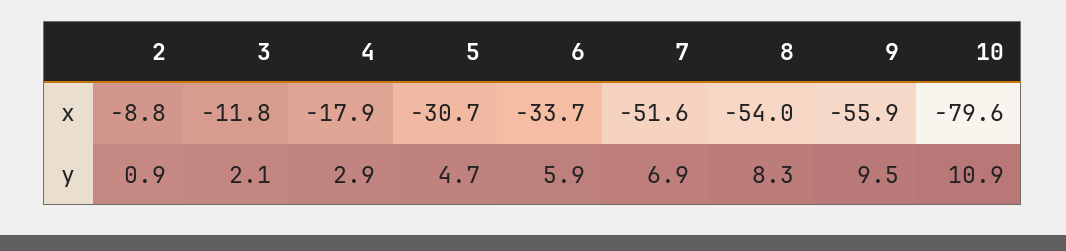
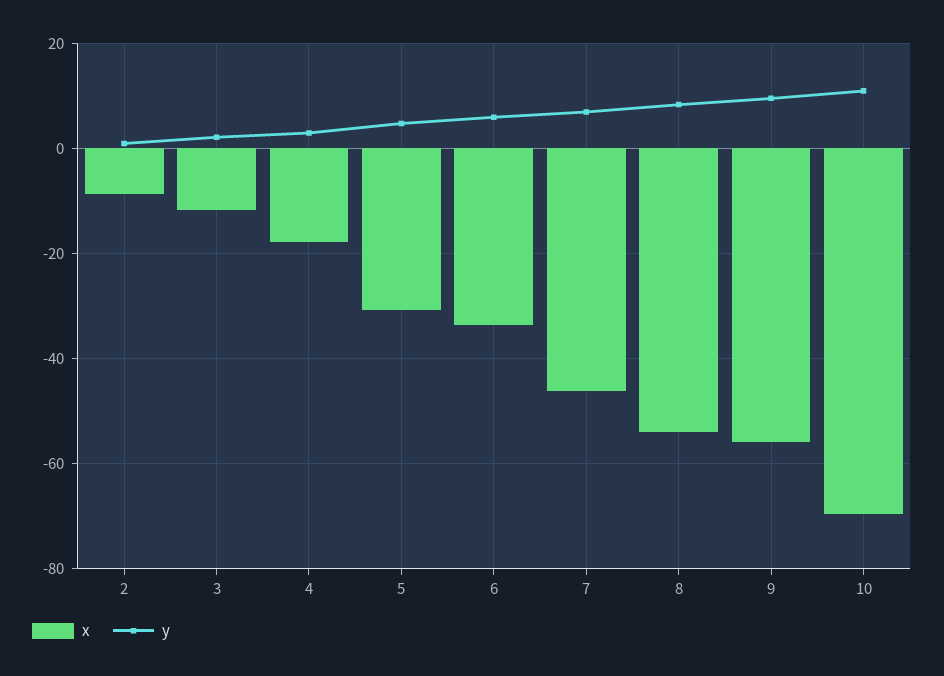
  {
    "x": {
      "2": -8.8,
      "3": -11.8,
      "4": -17.9,
      "5": -30.7,
      "6": -33.7,
-     "7": -51.6,
+     "7": -46,
      "8": -54,
      "9": -55.9,
-     "10": -79.6
+     "10": -70
    },
    "y": {
      "2": 0.9,
      "3": 2.1,
      "4": 2.9,
      "5": 4.7,
      "6": 5.9,
      "7": 6.9,
      "8": 8.3,
      "9": 9.5,
      "10": 10.9
    }
  }

